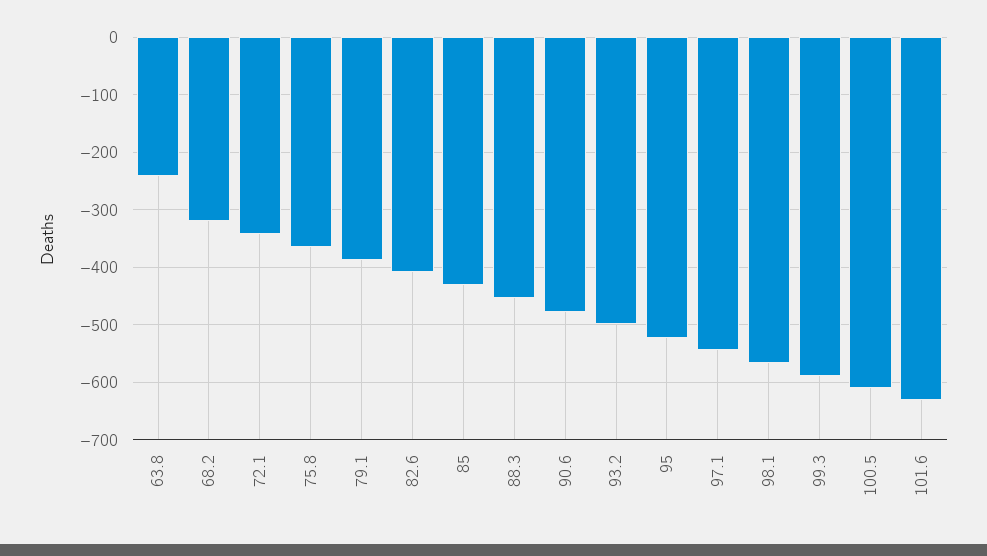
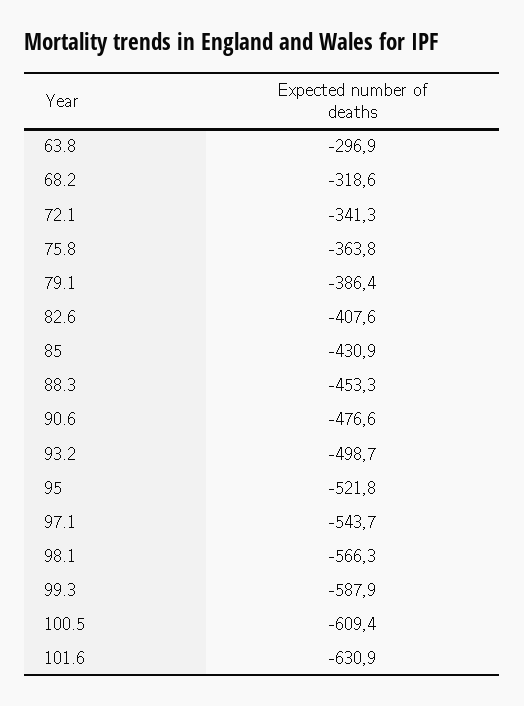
  {
-   "63.8": -240,
+   "63.8": -296.9,
    "68.2": -318.6,
    "72.1": -341.3,
    "75.8": -363.8,
    "79.1": -386.4,
    "82.6": -407.6,
    "85": -430.9,
    "88.3": -453.3,
    "90.6": -476.6,
    "93.2": -498.7,
    "95": -521.8,
    "97.1": -543.7,
    "98.1": -566.3,
    "99.3": -587.9,
    "100.5": -609.4,
    "101.6": -630.9
  }

